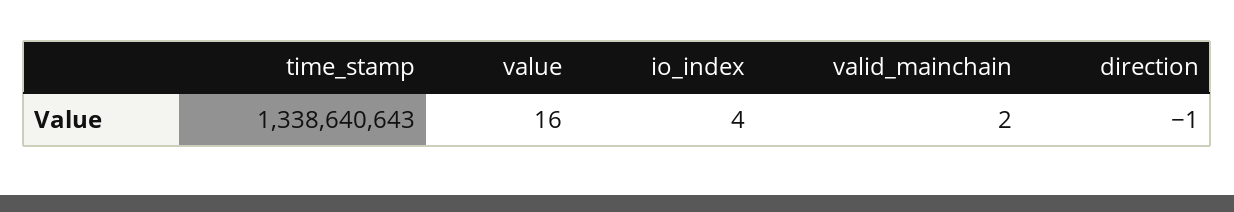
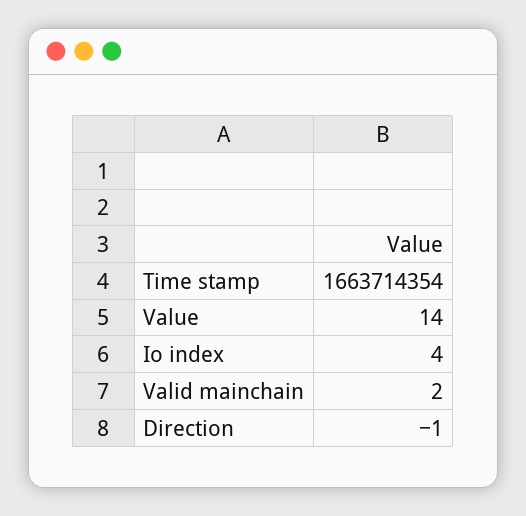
  {
-   "time_stamp": 1338640643,
+   "time_stamp": 1663714354,
-   "value": 16,
+   "value": 14,
    "io_index": 4,
    "valid_mainchain": 2,
    "direction": -1
  }

